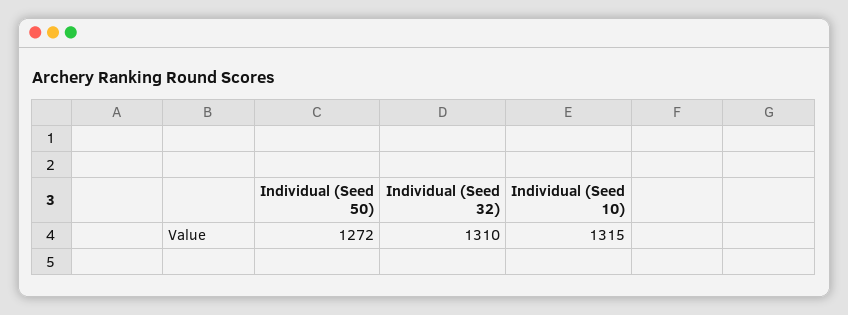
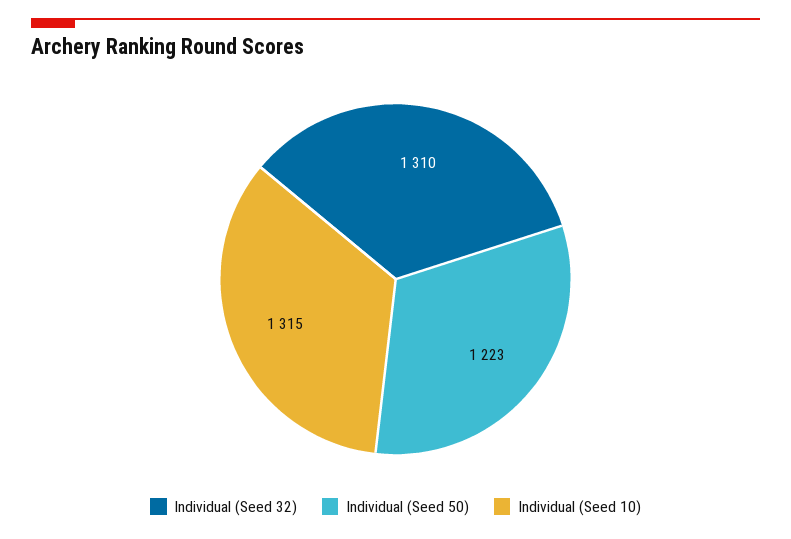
  {
-   "Individual (Seed 50)": 1272,
+   "Individual (Seed 50)": 1223,
    "Individual (Seed 32)": 1310,
    "Individual (Seed 10)": 1315
  }

